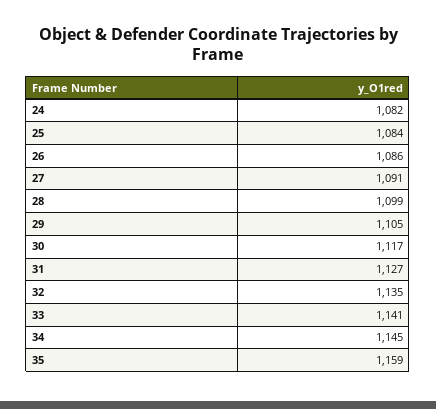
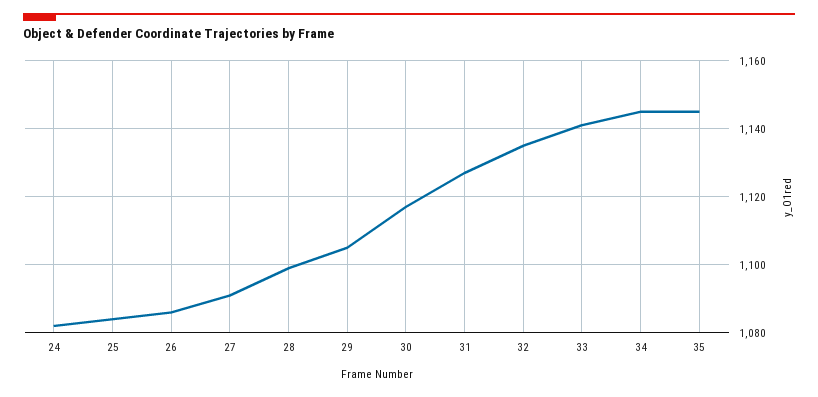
  {
    "24": 1082,
    "25": 1084,
    "26": 1086,
    "27": 1091,
    "28": 1099,
    "29": 1105,
    "30": 1117,
    "31": 1127,
    "32": 1135,
    "33": 1141,
    "34": 1145,
-   "35": 1159
+   "35": 1145
  }

